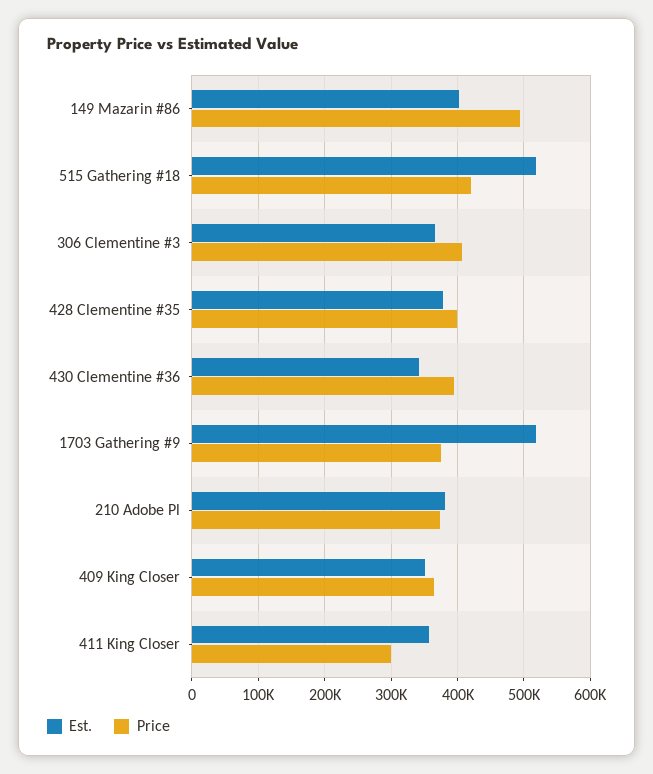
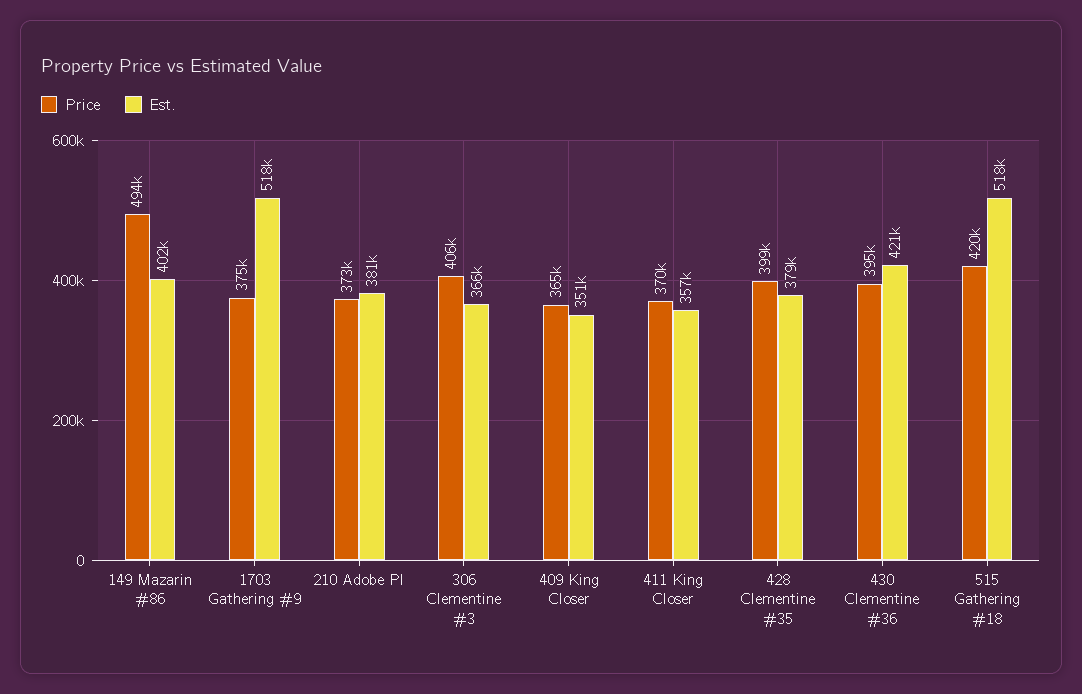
  {
    "Est.": {
      "149 Mazarin #86": 402000,
      "515 Gathering #18": 518000,
      "306 Clementine #3": 366000,
      "428 Clementine #35": 379000,
-     "430 Clementine #36": 340000,
+     "430 Clementine #36": 421000,
      "1703 Gathering #9": 518000,
      "210 Adobe Pl": 381000,
      "409 King Closer": 351000,
      "411 King Closer": 357000
    },
    "Price": {
      "149 Mazarin #86": 494000,
      "515 Gathering #18": 420000,
      "306 Clementine #3": 406000,
      "428 Clementine #35": 399000,
      "430 Clementine #36": 395000,
      "1703 Gathering #9": 375000,
      "210 Adobe Pl": 373000,
      "409 King Closer": 365000,
-     "411 King Closer": 300000
+     "411 King Closer": 370000
    }
  }

